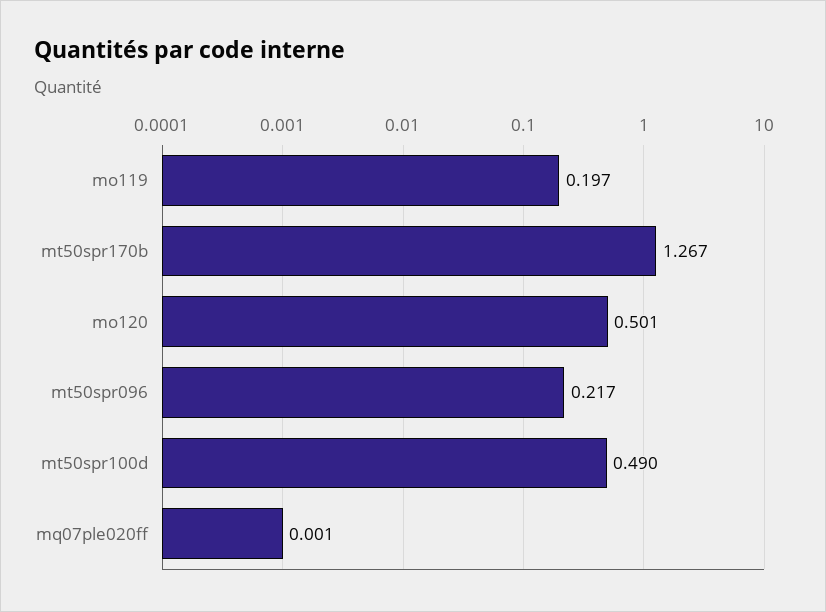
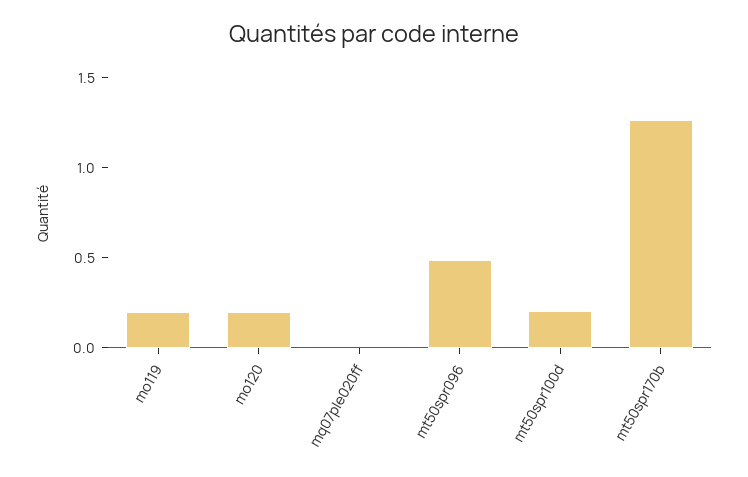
  {
    "mo119": 0.197,
    "mt50spr170b": 1.267,
-   "mo120": 0.501,
+   "mo120": 0.2,
-   "mt50spr096": 0.217,
+   "mt50spr096": 0.5,
-   "mt50spr100d": 0.49,
+   "mt50spr100d": 0.2,
    "mq07ple020ff": 0.001
  }

